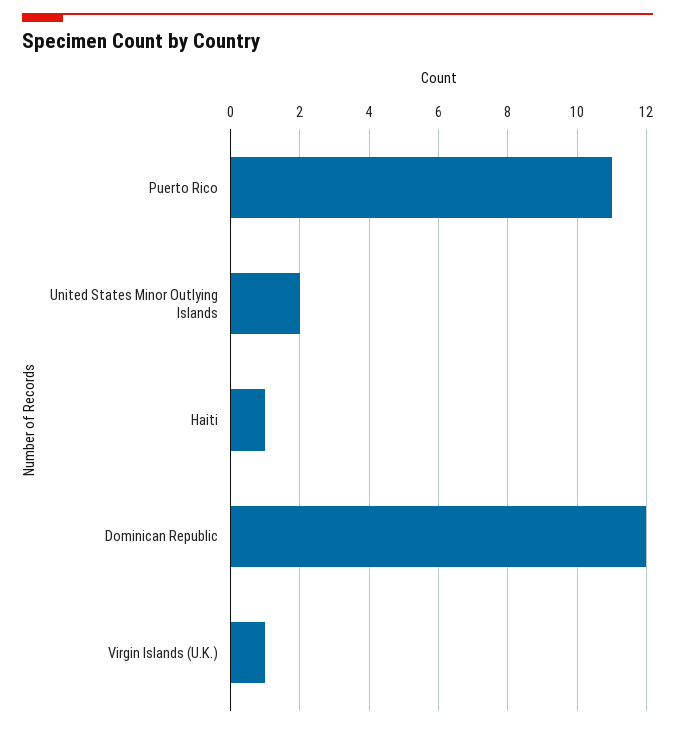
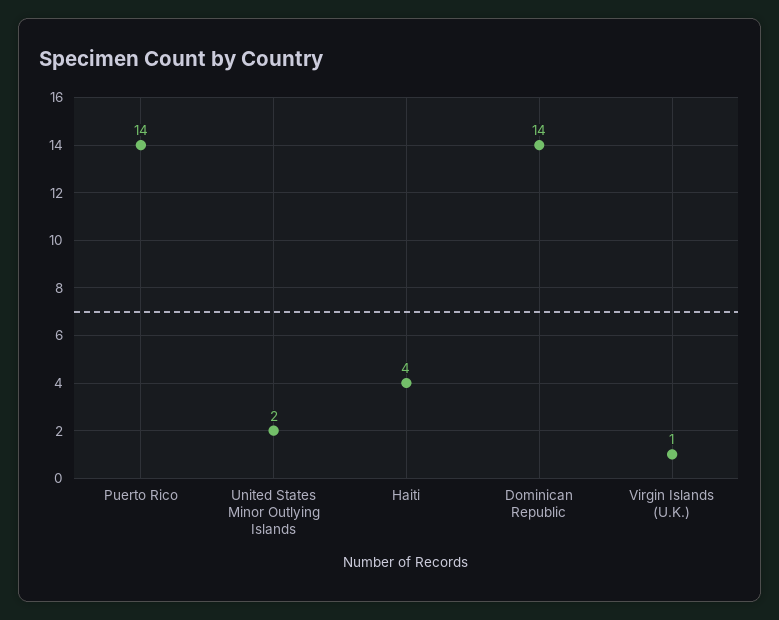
  {
-   "Puerto Rico": 11,
+   "Puerto Rico": 14,
    "United States Minor Outlying Islands": 2,
-   "Haiti": 1,
+   "Haiti": 4,
-   "Dominican Republic": 12,
+   "Dominican Republic": 14,
    "Virgin Islands (U.K.)": 1
  }

